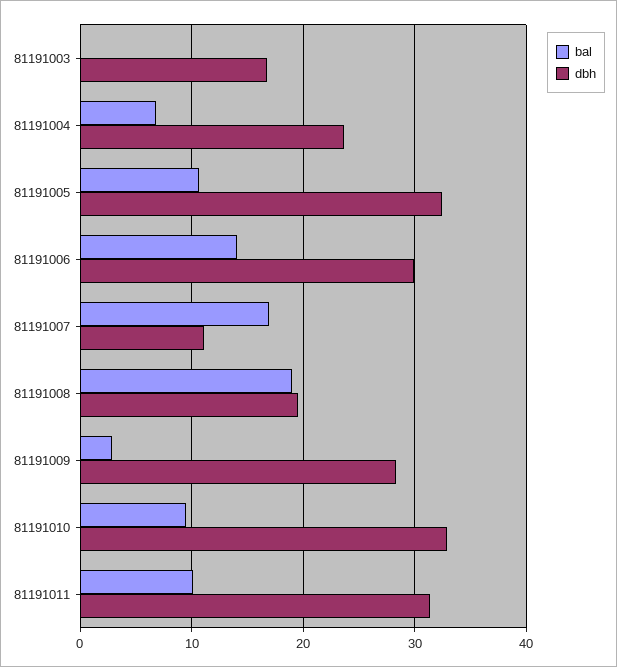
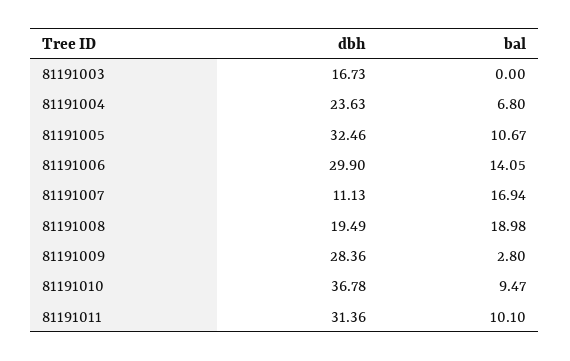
  {
    "bal": {
      "81191003": 0,
      "81191004": 6.8,
      "81191005": 10.67,
      "81191006": 14.05,
      "81191007": 16.94,
      "81191008": 18.98,
      "81191009": 2.8,
      "81191010": 9.47,
      "81191011": 10.1
    },
    "dbh": {
      "81191003": 16.73,
      "81191004": 23.63,
      "81191005": 32.46,
      "81191006": 29.9,
      "81191007": 11.13,
      "81191008": 19.49,
      "81191009": 28.36,
-     "81191010": 33,
+     "81191010": 36.78,
      "81191011": 31.36
    }
  }

